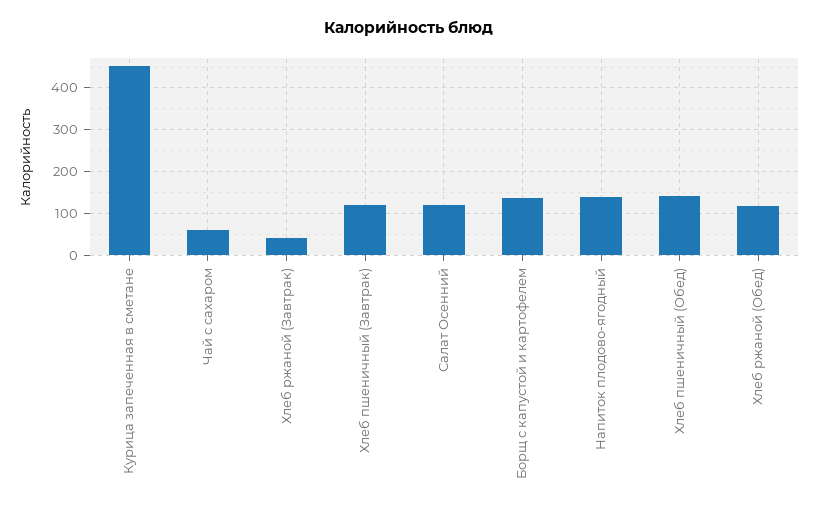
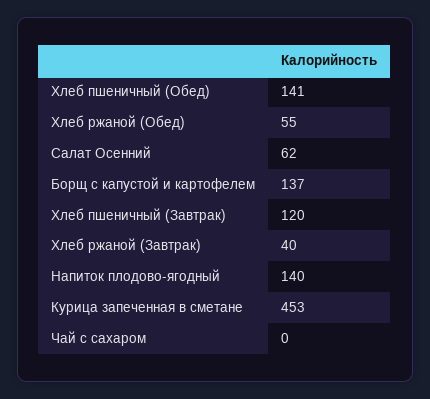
  {
    "Курица запеченная в сметане": 453,
-   "Чай с сахаром": 60,
+   "Чай с сахаром": 0,
    "Хлеб ржаной (Завтрак)": 40,
    "Хлеб пшеничный (Завтрак)": 120,
-   "Салат Осенний": 120,
+   "Салат Осенний": 62,
    "Борщ с капустой и картофелем": 137,
    "Напиток плодово-ягодный": 140,
    "Хлеб пшеничный (Обед)": 141,
-   "Хлеб ржаной (Обед)": 120
+   "Хлеб ржаной (Обед)": 55
  }

